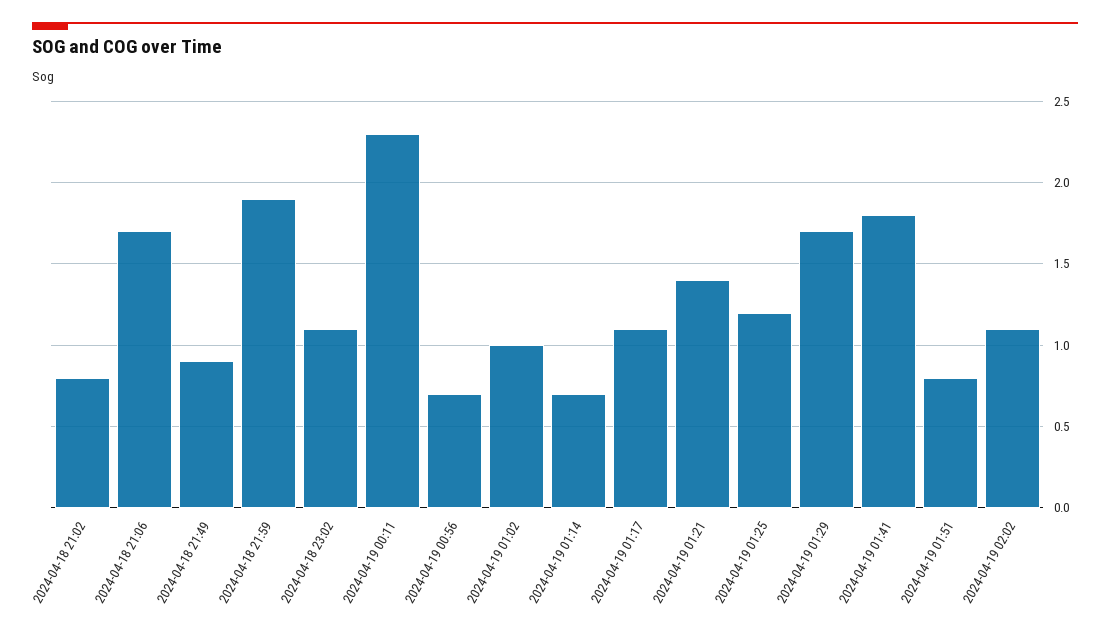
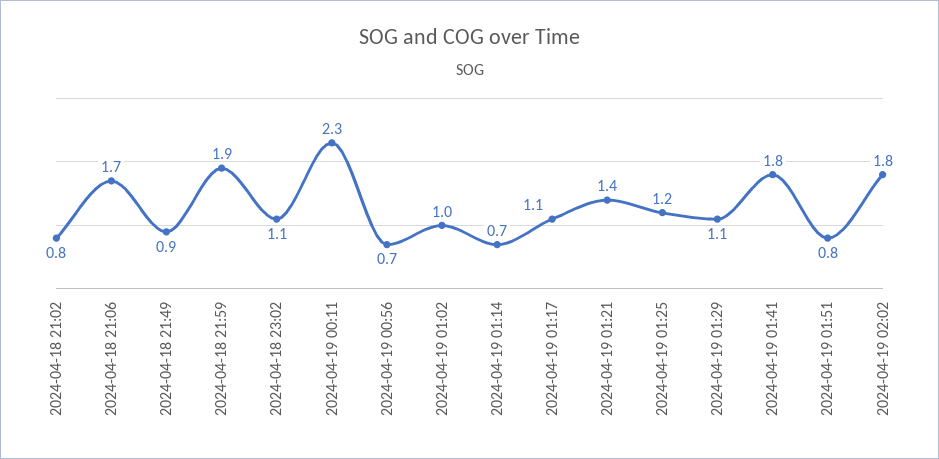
  {
    "2024-04-18 21:02": 0.8,
    "2024-04-18 21:06": 1.7,
    "2024-04-18 21:49": 0.9,
    "2024-04-18 21:59": 1.9,
    "2024-04-18 23:02": 1.1,
    "2024-04-19 00:11": 2.3,
    "2024-04-19 00:56": 0.7,
    "2024-04-19 01:02": 1,
    "2024-04-19 01:14": 0.7,
    "2024-04-19 01:17": 1.1,
    "2024-04-19 01:21": 1.4,
    "2024-04-19 01:25": 1.2,
-   "2024-04-19 01:29": 1.7,
+   "2024-04-19 01:29": 1.1,
    "2024-04-19 01:41": 1.8,
    "2024-04-19 01:51": 0.8,
-   "2024-04-19 02:02": 1.1
+   "2024-04-19 02:02": 1.8
  }

